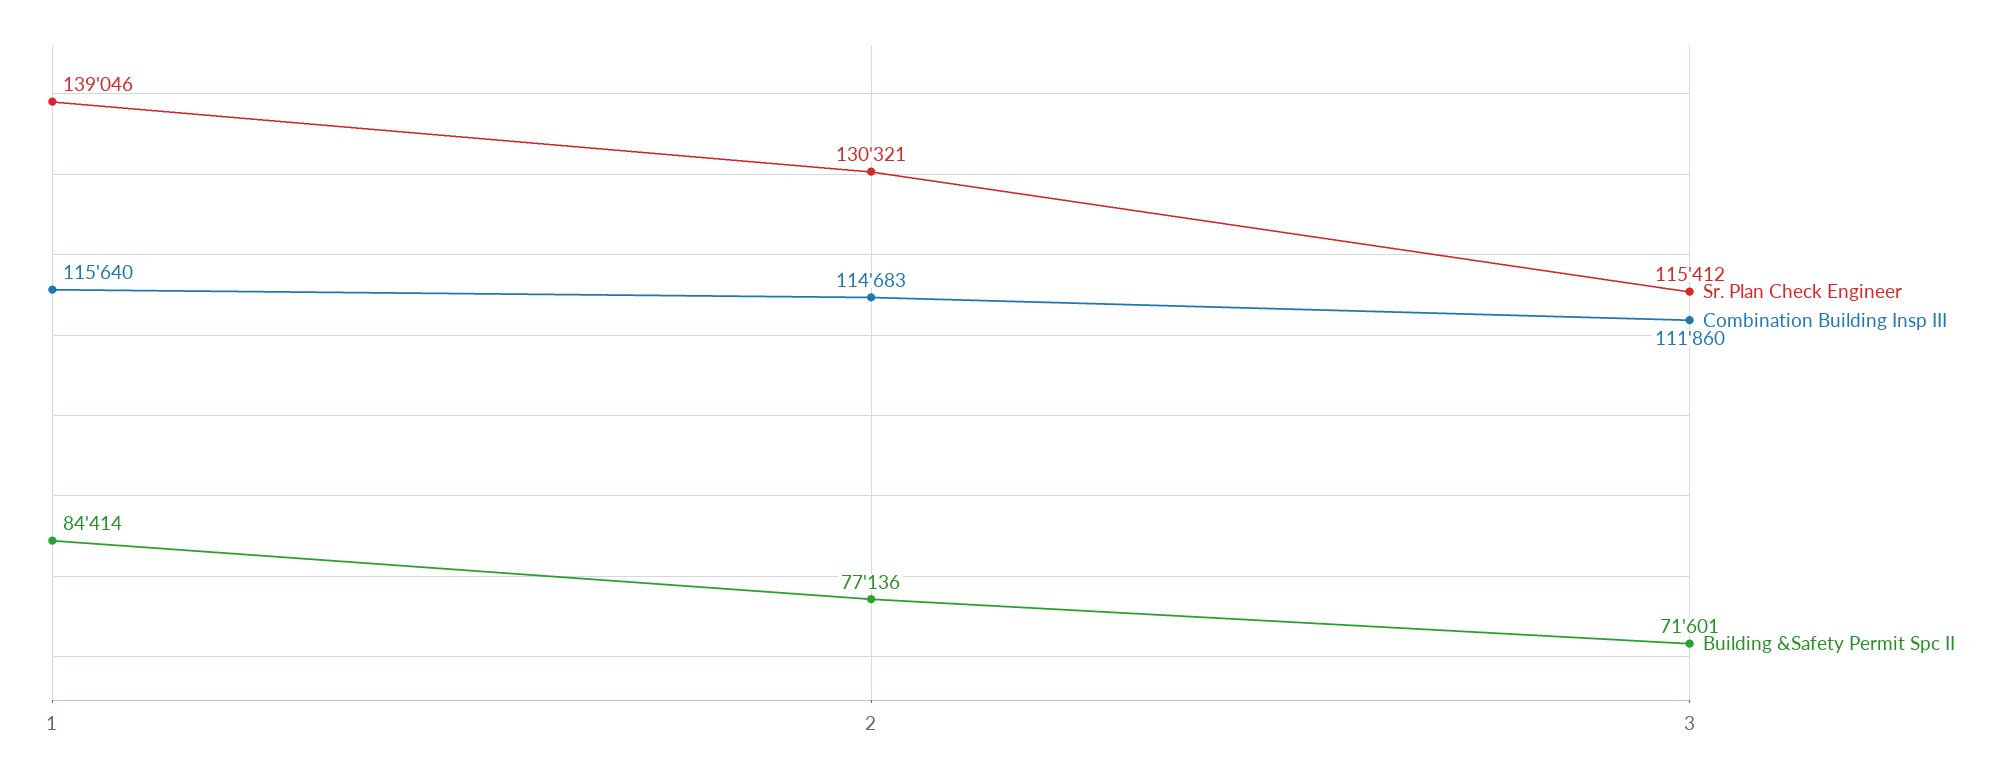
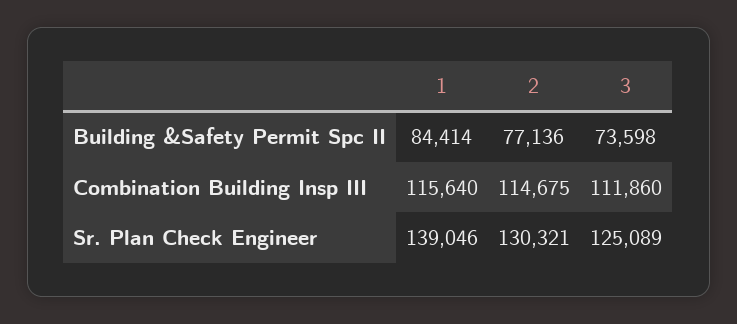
  {
    "Sr. Plan Check Engineer": {
      "1": 139046,
      "2": 130321,
-     "3": 115412
+     "3": 125089
    },
    "Combination Building Insp III": {
      "1": 115640,
-     "2": 114683,
+     "2": 114675,
      "3": 111860
    },
    "Building &Safety Permit Spc II": {
      "1": 84414,
      "2": 77136,
-     "3": 71601
+     "3": 73598
    }
  }

